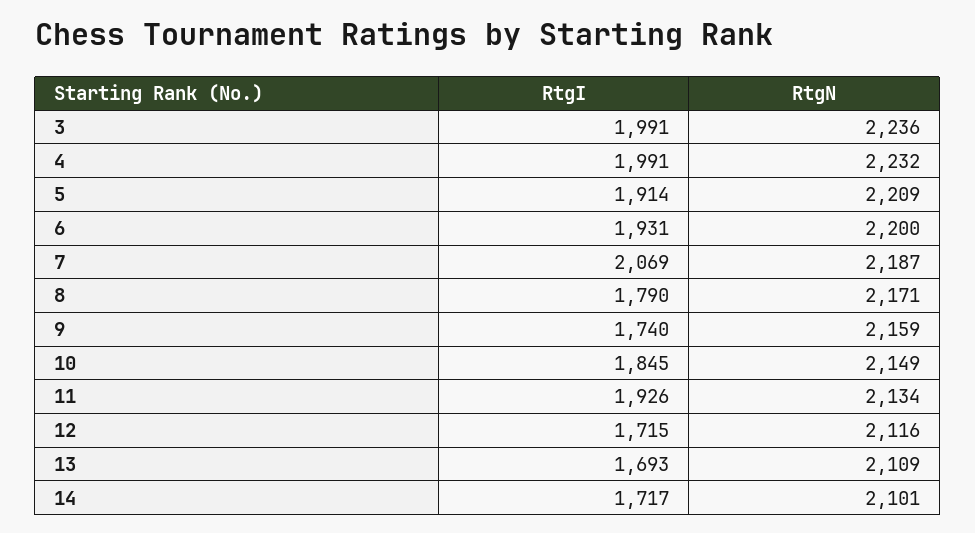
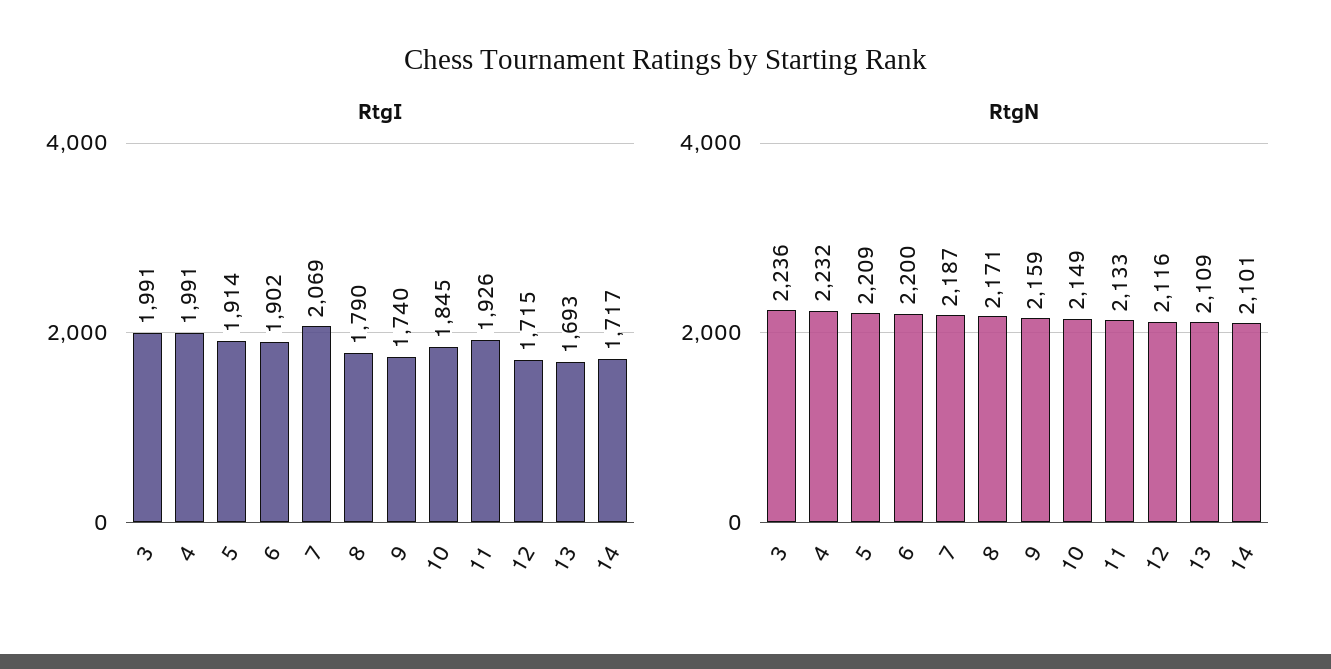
  {
    "RtgI": {
      "3": 1991,
      "4": 1991,
      "5": 1914,
-     "6": 1931,
+     "6": 1902,
      "7": 2069,
      "8": 1790,
      "9": 1740,
      "10": 1845,
      "11": 1926,
      "12": 1715,
      "13": 1693,
      "14": 1717
    },
    "RtgN": {
      "3": 2236,
      "4": 2232,
      "5": 2209,
      "6": 2200,
      "7": 2187,
      "8": 2171,
      "9": 2159,
      "10": 2149,
-     "11": 2134,
+     "11": 2133,
      "12": 2116,
      "13": 2109,
      "14": 2101
    }
  }

